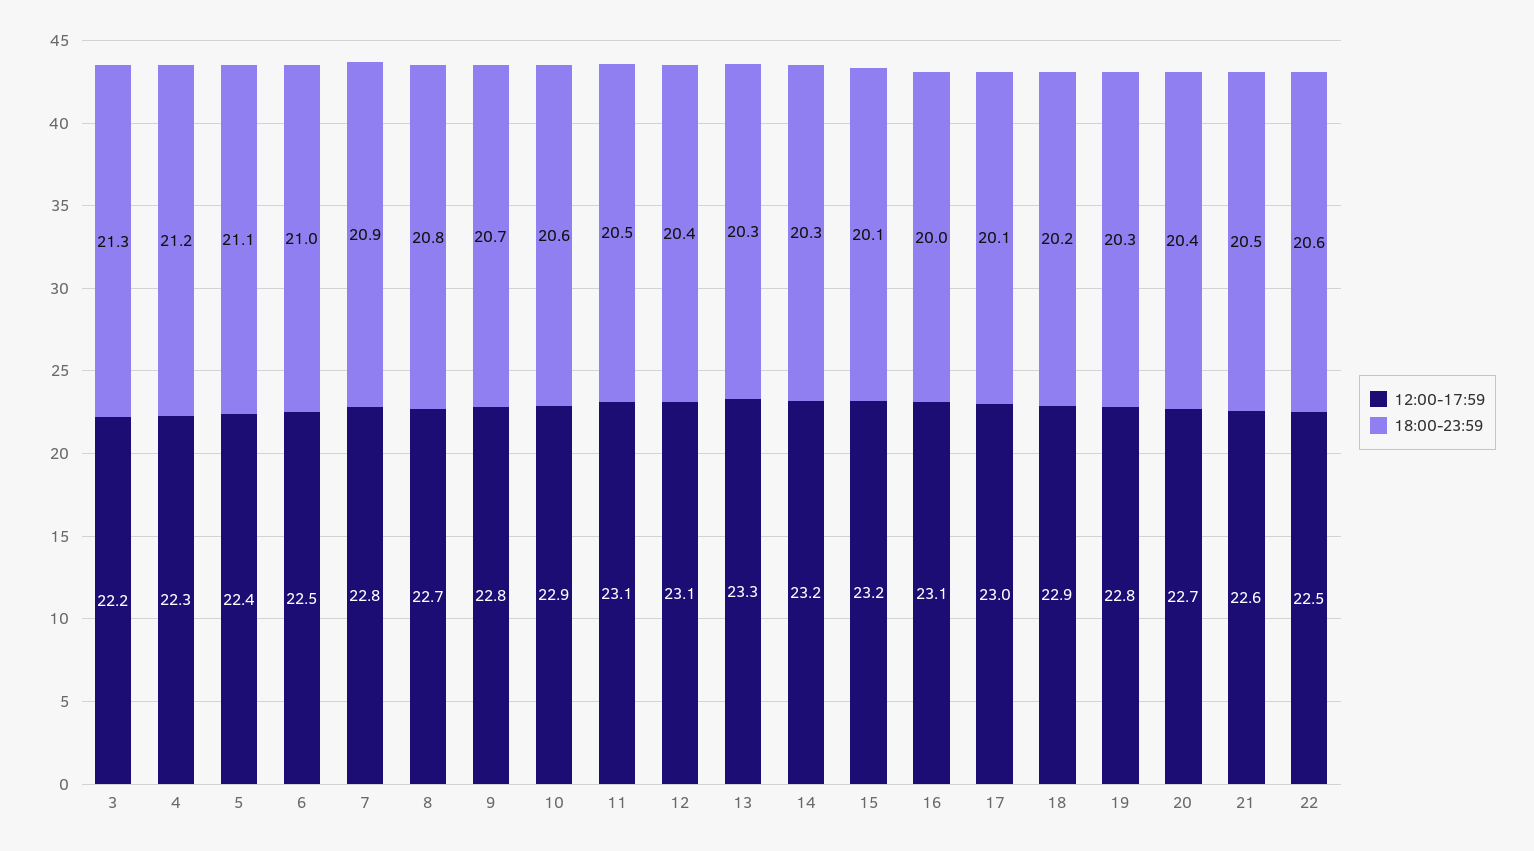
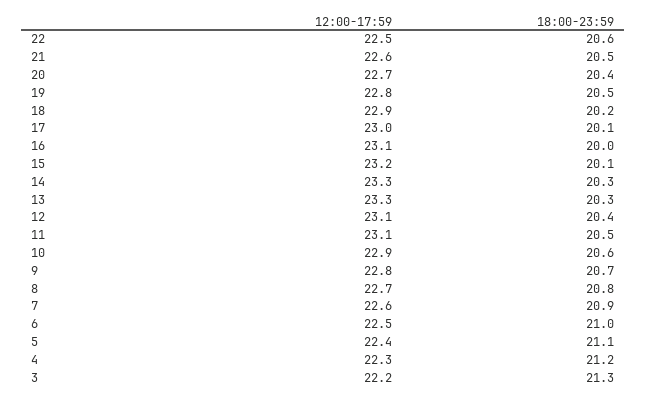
  {
    "12:00-17:59": {
      "3": 22.2,
      "4": 22.3,
      "5": 22.4,
      "6": 22.5,
-     "7": 22.8,
+     "7": 22.6,
      "8": 22.7,
      "9": 22.8,
      "10": 22.9,
      "11": 23.1,
      "12": 23.1,
      "13": 23.3,
-     "14": 23.2,
+     "14": 23.3,
      "15": 23.2,
      "16": 23.1,
      "17": 23,
      "18": 22.9,
      "19": 22.8,
      "20": 22.7,
      "21": 22.6,
      "22": 22.5
    },
    "18:00-23:59": {
      "3": 21.3,
      "4": 21.2,
      "5": 21.1,
      "6": 21,
      "7": 20.9,
      "8": 20.8,
      "9": 20.7,
      "10": 20.6,
      "11": 20.5,
      "12": 20.4,
      "13": 20.3,
      "14": 20.3,
      "15": 20.1,
      "16": 20,
      "17": 20.1,
      "18": 20.2,
-     "19": 20.3,
+     "19": 20.5,
      "20": 20.4,
      "21": 20.5,
      "22": 20.6
    }
  }

